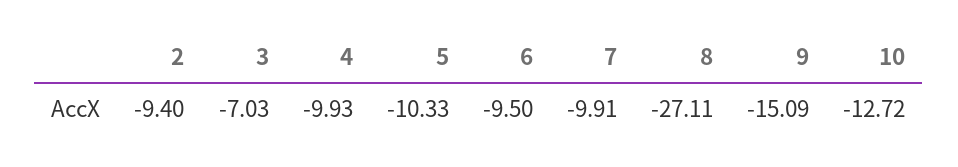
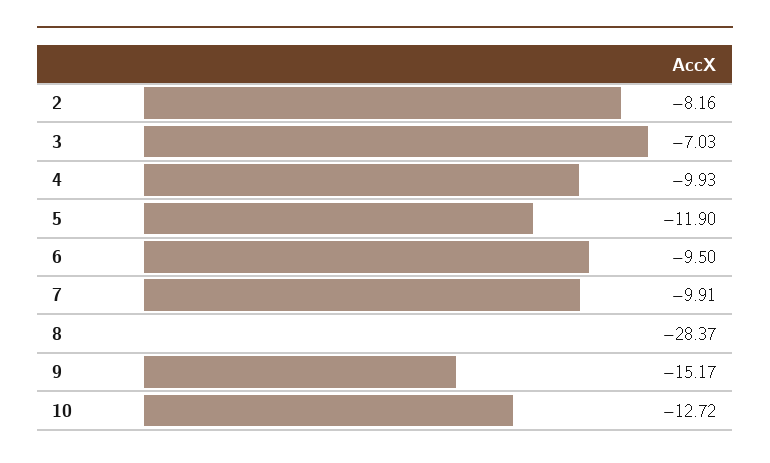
  {
-   "2": -9.4,
+   "2": -8.16,
    "3": -7.03,
    "4": -9.93,
-   "5": -10.33,
+   "5": -11.9,
    "6": -9.5,
    "7": -9.91,
-   "8": -27.11,
+   "8": -28.37,
-   "9": -15.09,
+   "9": -15.17,
    "10": -12.72
  }

